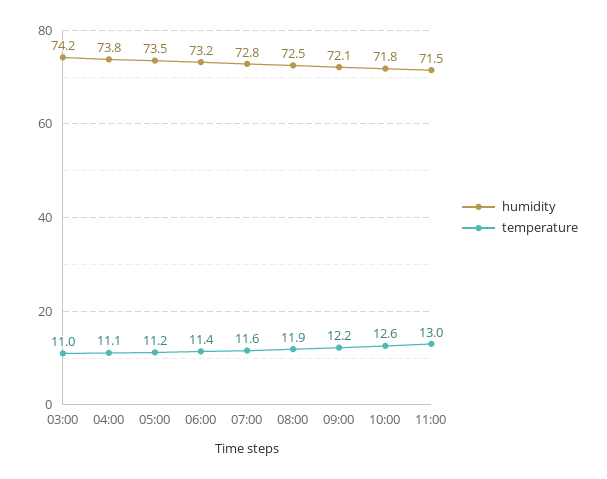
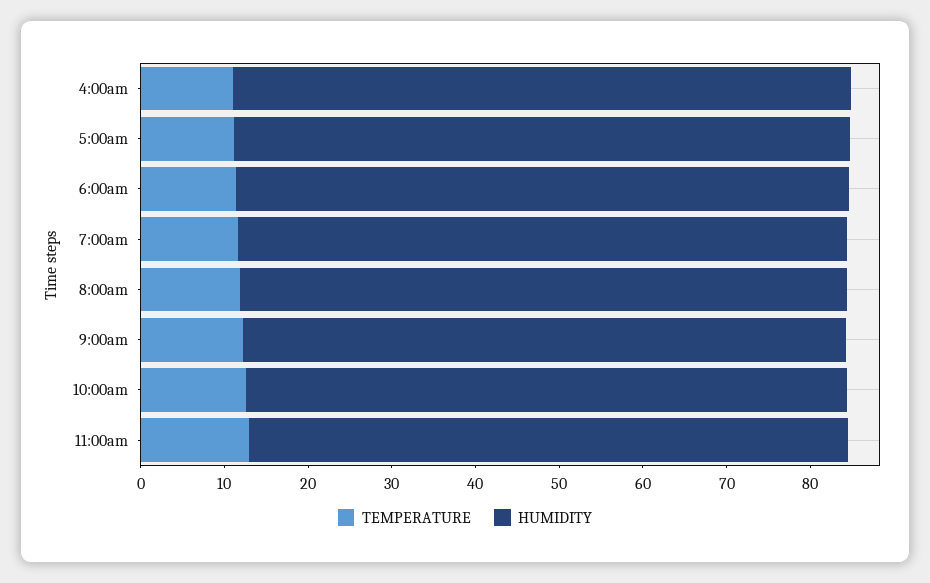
  {
    "humidity": {
-     "03:00": 74.2,
      "04:00": 73.8,
      "05:00": 73.5,
      "06:00": 73.2,
      "07:00": 72.8,
      "08:00": 72.5,
      "09:00": 72.1,
      "10:00": 71.8,
      "11:00": 71.5
    },
    "temperature": {
-     "03:00": 11,
      "04:00": 11.1,
      "05:00": 11.2,
      "06:00": 11.4,
      "07:00": 11.6,
      "08:00": 11.9,
      "09:00": 12.2,
      "10:00": 12.6,
      "11:00": 13
    }
  }

